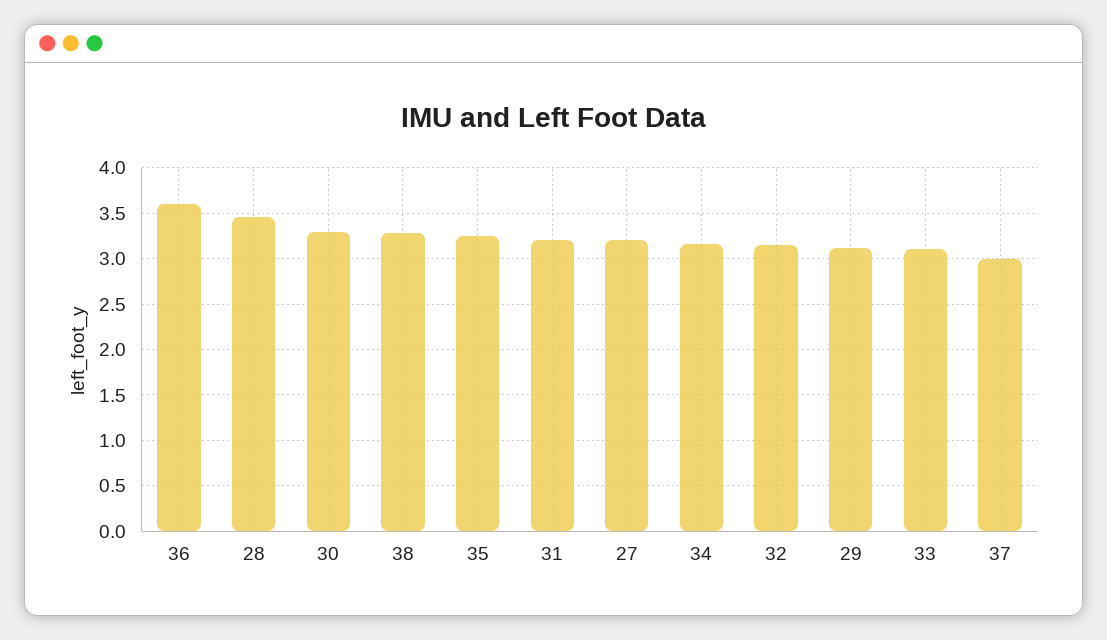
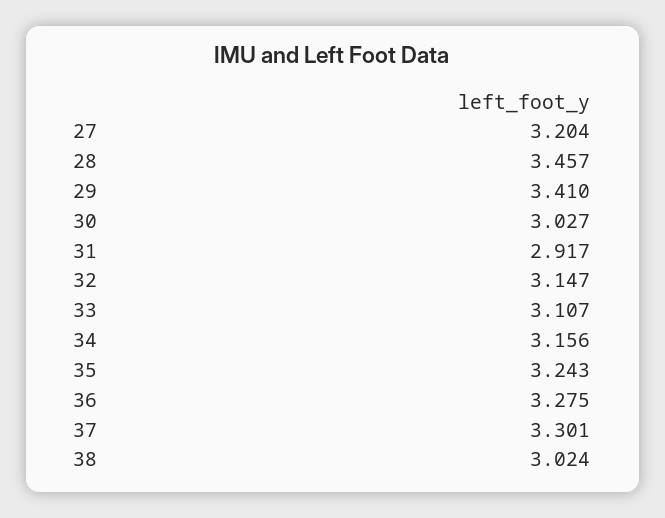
  {
-   "36": 3.6,
+   "36": 3.275,
    "28": 3.457,
-   "30": 3.3,
+   "30": 3.027,
-   "38": 3.3,
+   "38": 3.024,
    "35": 3.243,
-   "31": 3.2,
+   "31": 2.917,
    "27": 3.204,
    "34": 3.156,
    "32": 3.147,
-   "29": 3.1,
+   "29": 3.41,
    "33": 3.107,
-   "37": 3
+   "37": 3.301
  }

